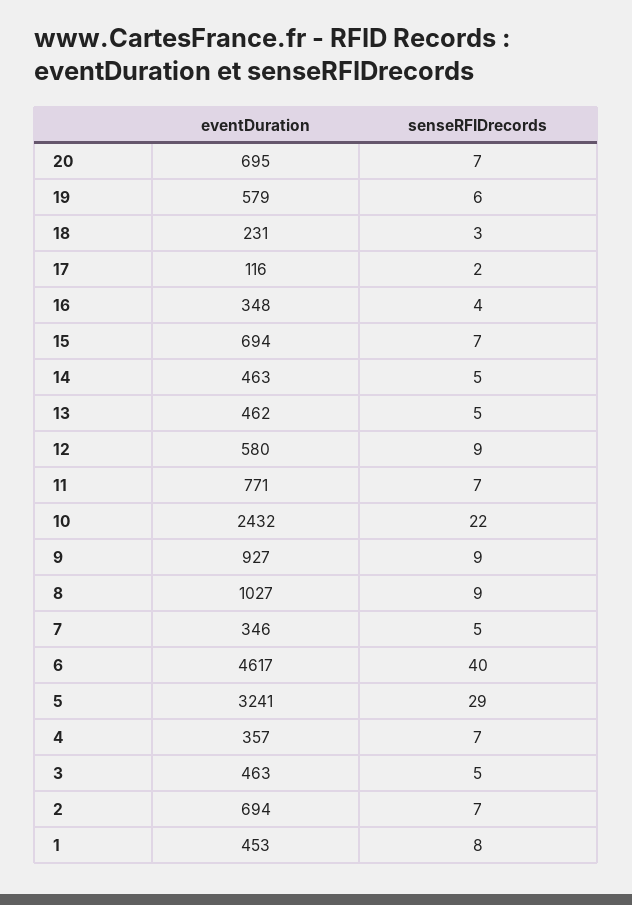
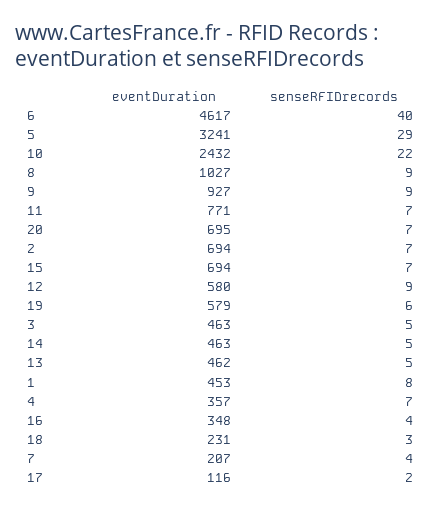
  {
    "eventDuration": {
      "20": 695,
      "19": 579,
      "18": 231,
      "17": 116,
      "16": 348,
      "15": 694,
      "14": 463,
      "13": 462,
      "12": 580,
      "11": 771,
      "10": 2432,
      "9": 927,
      "8": 1027,
-     "7": 346,
+     "7": 207,
      "6": 4617,
      "5": 3241,
      "4": 357,
      "3": 463,
      "2": 694,
      "1": 453
    },
    "senseRFIDrecords": {
      "20": 7,
      "19": 6,
      "18": 3,
      "17": 2,
      "16": 4,
      "15": 7,
      "14": 5,
      "13": 5,
      "12": 9,
      "11": 7,
      "10": 22,
      "9": 9,
      "8": 9,
-     "7": 5,
+     "7": 4,
      "6": 40,
      "5": 29,
      "4": 7,
      "3": 5,
      "2": 7,
      "1": 8
    }
  }

